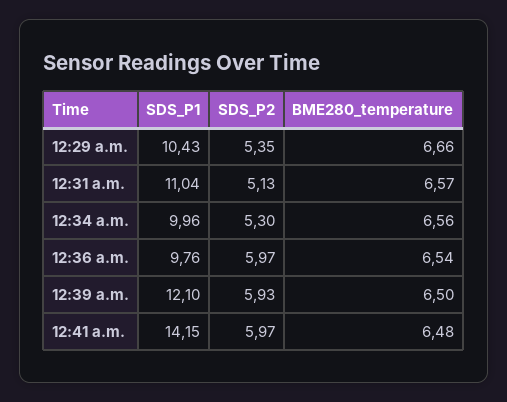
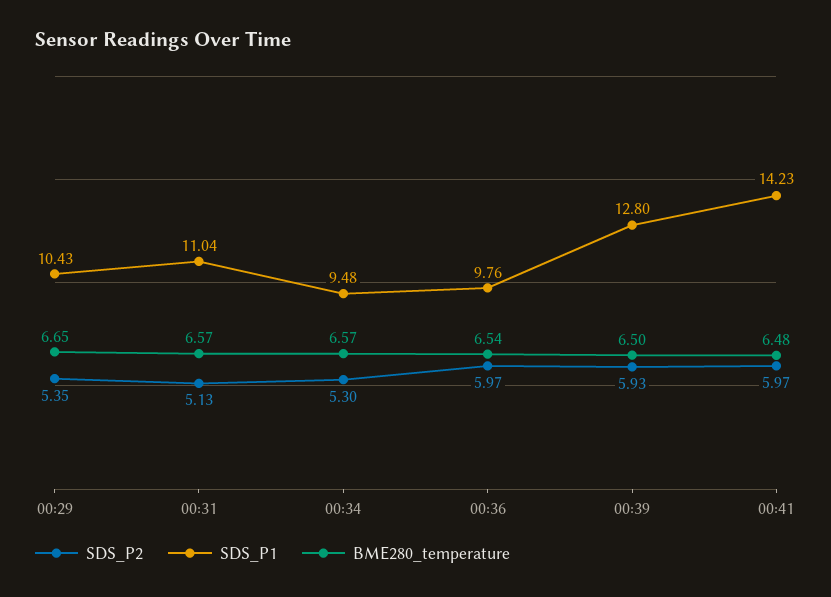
  {
    "SDS_P1": {
      "12:29 a.m.": 10.43,
      "12:31 a.m.": 11.04,
-     "12:34 a.m.": 9.96,
+     "12:34 a.m.": 9.48,
      "12:36 a.m.": 9.76,
-     "12:39 a.m.": 12.1,
+     "12:39 a.m.": 12.8,
-     "12:41 a.m.": 14.15
+     "12:41 a.m.": 14.23
    },
    "SDS_P2": {
      "12:29 a.m.": 5.35,
      "12:31 a.m.": 5.13,
      "12:34 a.m.": 5.3,
      "12:36 a.m.": 5.97,
      "12:39 a.m.": 5.93,
      "12:41 a.m.": 5.97
    },
    "BME280_temperature": {
-     "12:29 a.m.": 6.66,
+     "12:29 a.m.": 6.65,
      "12:31 a.m.": 6.57,
-     "12:34 a.m.": 6.56,
+     "12:34 a.m.": 6.57,
      "12:36 a.m.": 6.54,
      "12:39 a.m.": 6.5,
      "12:41 a.m.": 6.48
    }
  }

